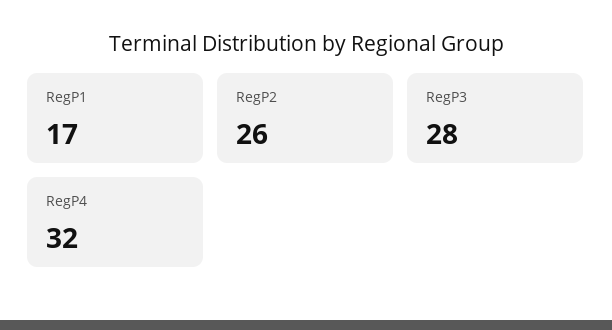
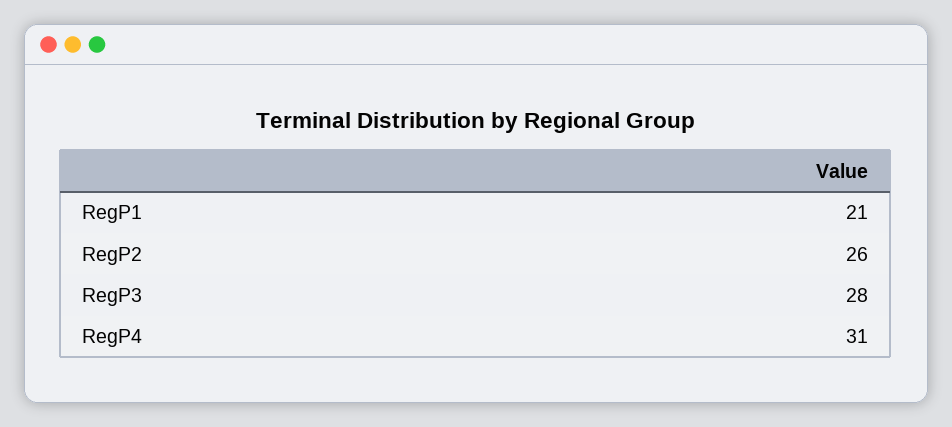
  {
-   "RegP1": 17,
+   "RegP1": 21,
    "RegP2": 26,
    "RegP3": 28,
-   "RegP4": 32
+   "RegP4": 31
  }

